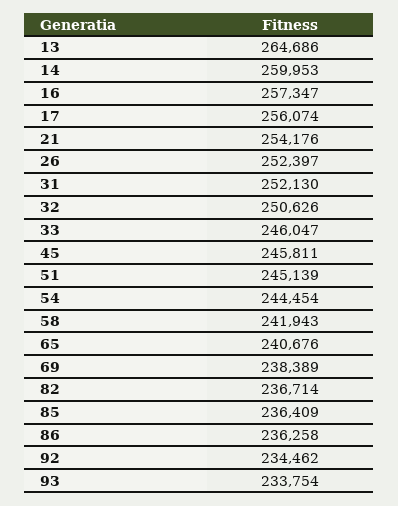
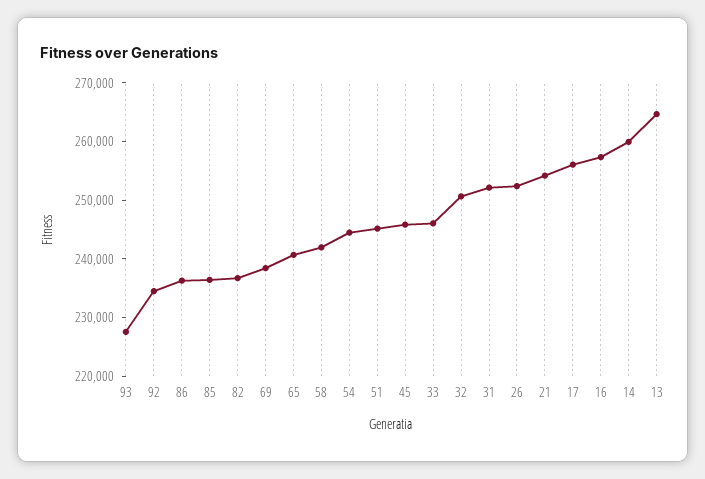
  {
    "13": 264686,
    "14": 259953,
    "16": 257347,
    "17": 256074,
    "21": 254176,
    "26": 252397,
    "31": 252130,
    "32": 250626,
    "33": 246047,
    "45": 245811,
    "51": 245139,
    "54": 244454,
    "58": 241943,
    "65": 240676,
    "69": 238389,
    "82": 236714,
    "85": 236409,
    "86": 236258,
    "92": 234462,
-   "93": 233754
+   "93": 228000
  }

